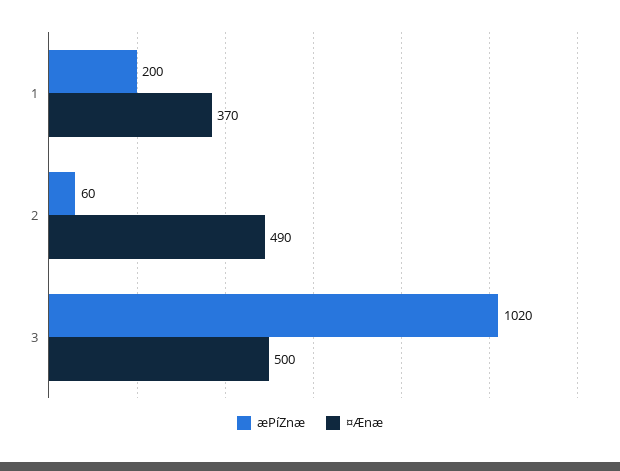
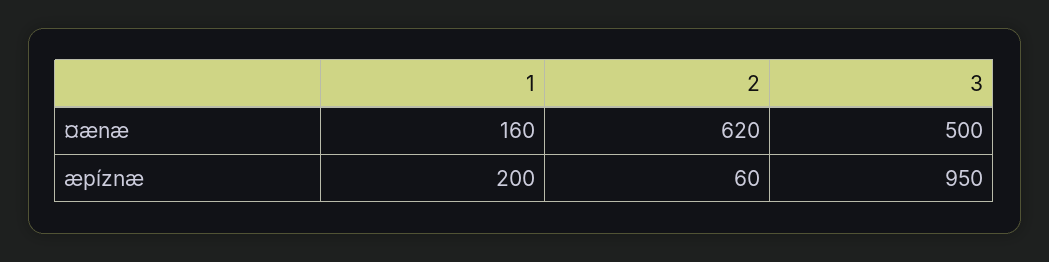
  {
    "æPíZnæ": {
      "1": 200,
      "2": 60,
-     "3": 1020
+     "3": 950
    },
    "¤Ænæ": {
-     "1": 370,
+     "1": 160,
-     "2": 490,
+     "2": 620,
      "3": 500
    }
  }

